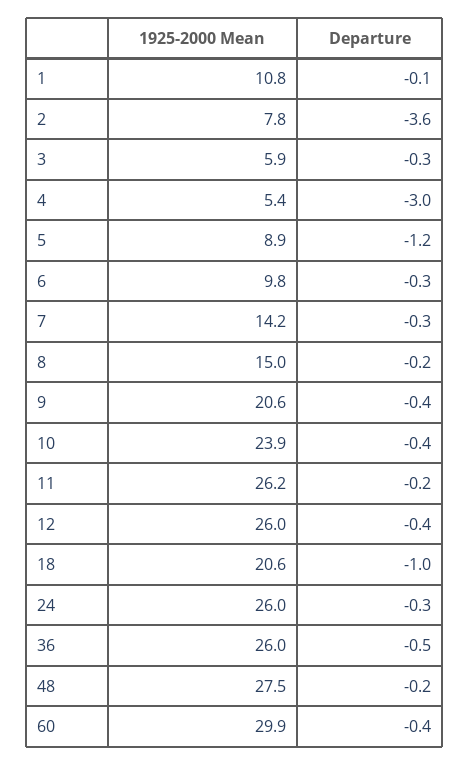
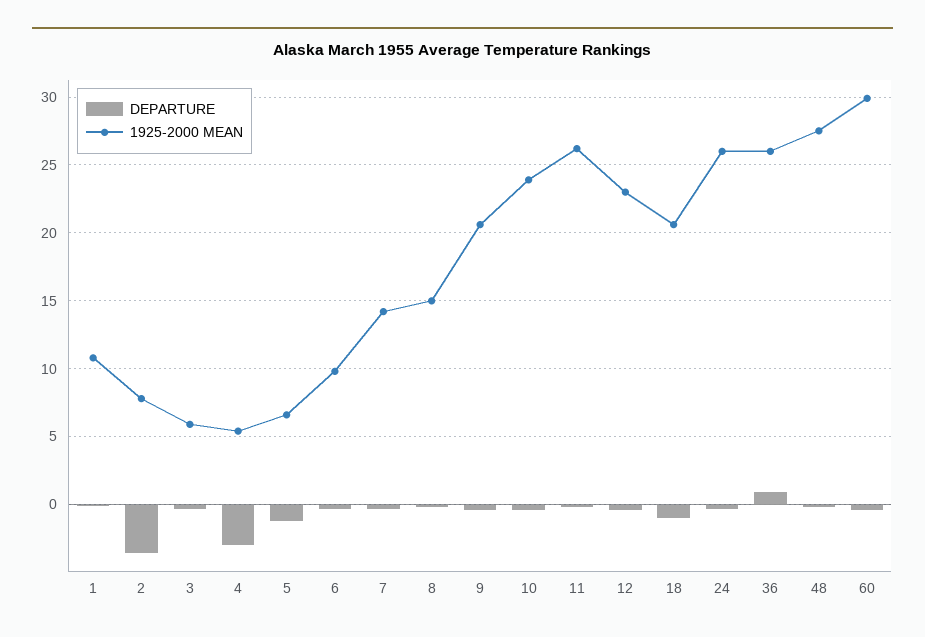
  {
    "1925-2000 Mean": {
      "1": 10.8,
      "2": 7.8,
      "3": 5.9,
      "4": 5.4,
-     "5": 8.9,
+     "5": 6.5,
      "6": 9.8,
      "7": 14.2,
      "8": 15,
      "9": 20.6,
      "10": 23.9,
      "11": 26.2,
-     "12": 26,
+     "12": 23,
      "18": 20.6,
      "24": 26,
      "36": 26,
      "48": 27.5,
      "60": 29.9
    },
    "Departure": {
      "1": -0.1,
      "2": -3.6,
      "3": -0.3,
      "4": -3,
      "5": -1.2,
      "6": -0.3,
      "7": -0.3,
      "8": -0.2,
      "9": -0.4,
      "10": -0.4,
      "11": -0.2,
      "12": -0.4,
      "18": -1,
      "24": -0.3,
-     "36": -0.5,
+     "36": 1,
      "48": -0.2,
      "60": -0.4
    }
  }

